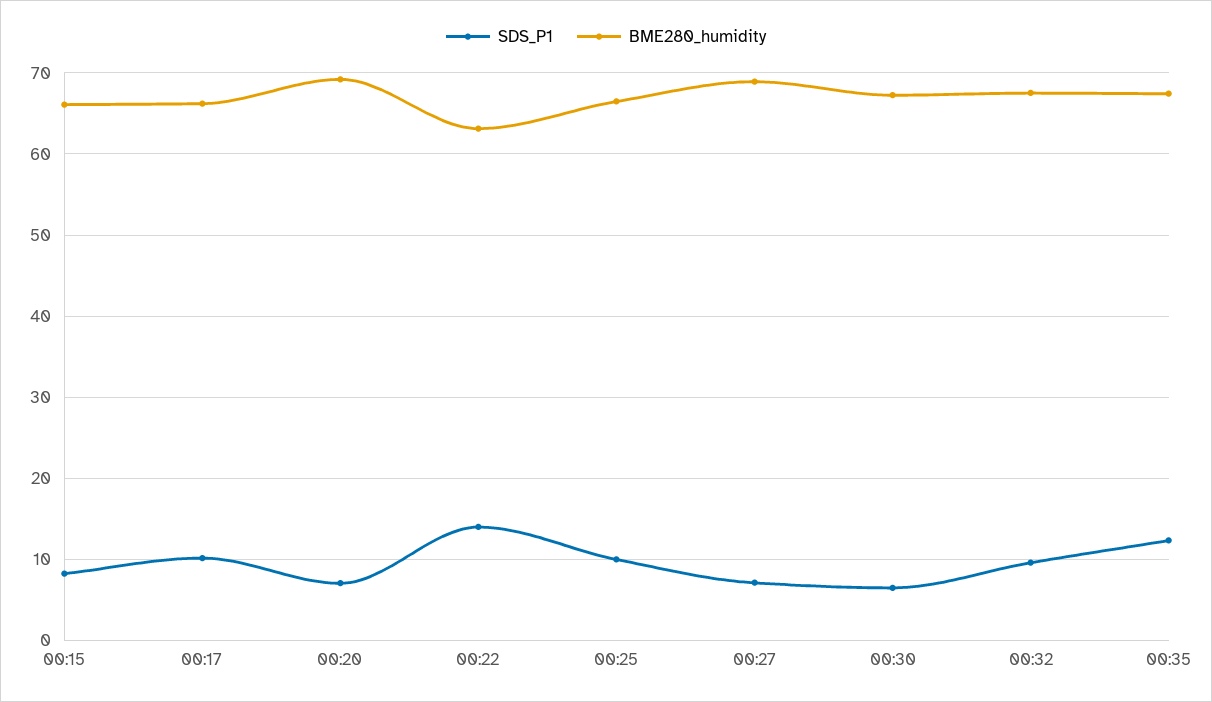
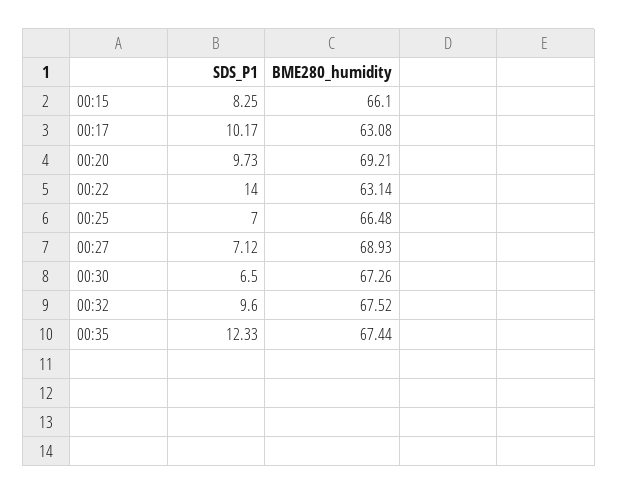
  {
    "SDS_P1": {
      "00:15": 8.25,
      "00:17": 10.17,
-     "00:20": 7,
+     "00:20": 9.73,
      "00:22": 14,
-     "00:25": 10,
+     "00:25": 7,
      "00:27": 7.12,
      "00:30": 6.5,
      "00:32": 9.6,
      "00:35": 12.33
    },
    "BME280_humidity": {
      "00:15": 66.1,
-     "00:17": 66,
+     "00:17": 63.08,
      "00:20": 69.21,
      "00:22": 63.14,
      "00:25": 66.48,
      "00:27": 68.93,
      "00:30": 67.26,
      "00:32": 67.52,
      "00:35": 67.44
    }
  }

